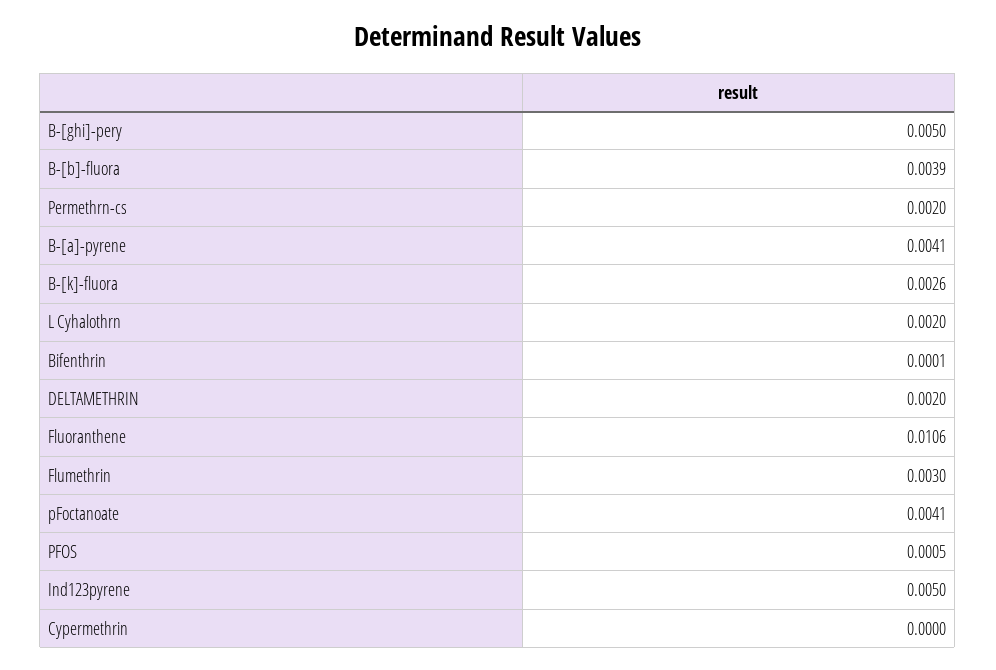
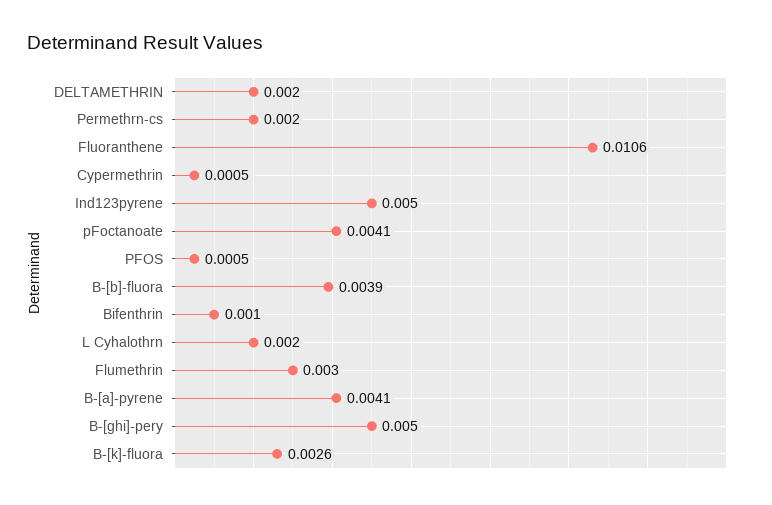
  {
    "B-[ghi]-pery": 0.005,
    "B-[b]-fluora": 0.0039,
    "Permethrn-cs": 0.002,
    "B-[a]-pyrene": 0.0041,
    "B-[k]-fluora": 0.0026,
    "L Cyhalothrn": 0.002,
-   "Bifenthrin": 0.0001,
+   "Bifenthrin": 0.001,
    "DELTAMETHRIN": 0.002,
    "Fluoranthene": 0.0106,
    "Flumethrin": 0.003,
    "pFoctanoate": 0.0041,
    "PFOS": 0.0005,
    "Ind123pyrene": 0.005,
-   "Cypermethrin": 0
+   "Cypermethrin": 0.0005
  }

